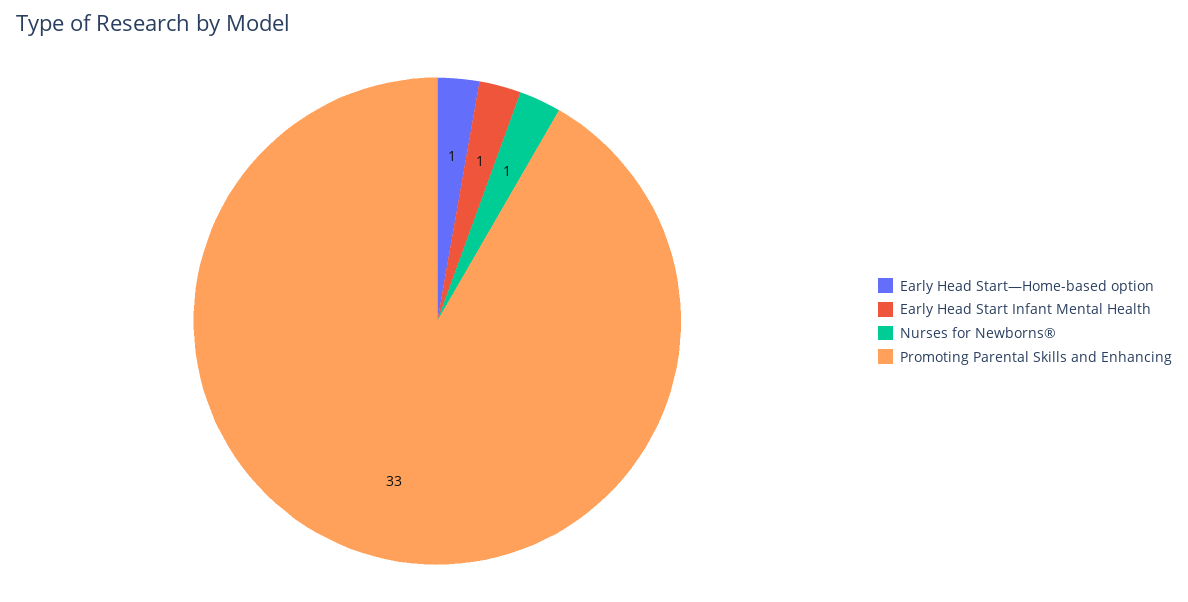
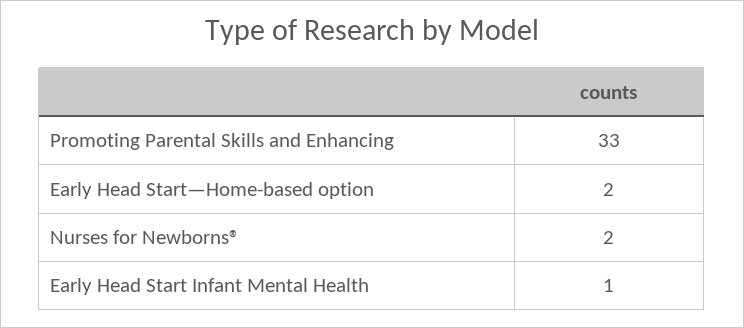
  {
-   "Early Head Start—Home-based option": 1,
+   "Early Head Start—Home-based option": 2,
    "Early Head Start Infant Mental Health": 1,
-   "Nurses for Newborns®": 1,
+   "Nurses for Newborns®": 2,
    "Promoting Parental Skills and Enhancing": 33
  }

